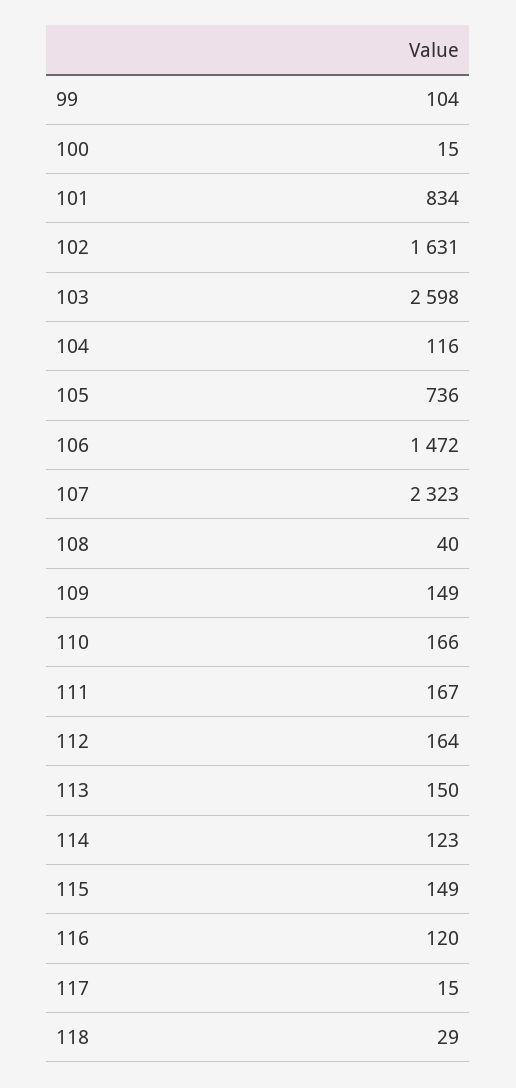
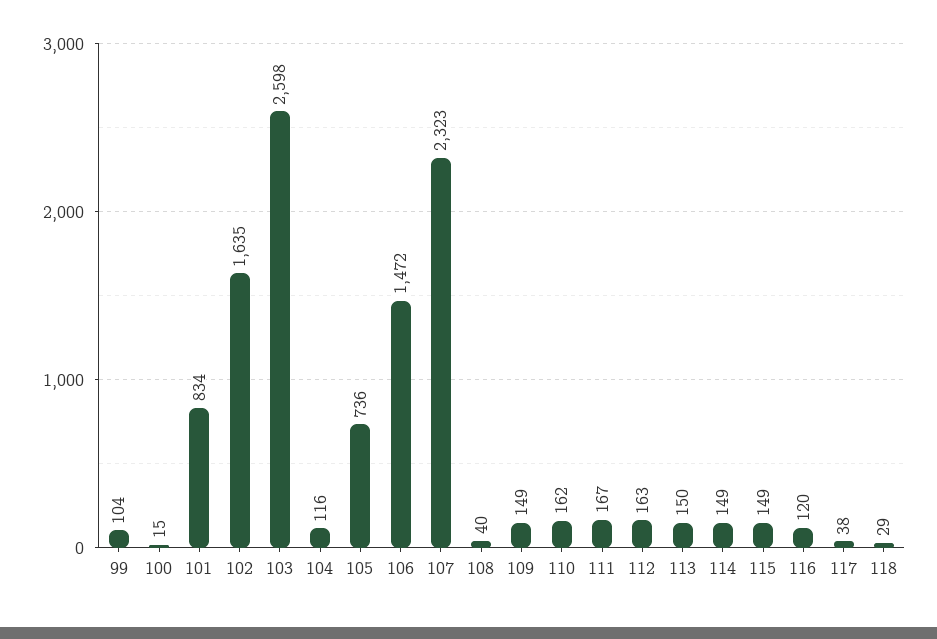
  {
    "99": 104,
    "100": 15,
    "101": 834,
-   "102": 1631,
+   "102": 1635,
    "103": 2598,
    "104": 116,
    "105": 736,
    "106": 1472,
    "107": 2323,
    "108": 40,
    "109": 149,
-   "110": 166,
+   "110": 162,
    "111": 167,
-   "112": 164,
+   "112": 163,
    "113": 150,
-   "114": 123,
+   "114": 149,
    "115": 149,
    "116": 120,
-   "117": 15,
+   "117": 38,
    "118": 29
  }

